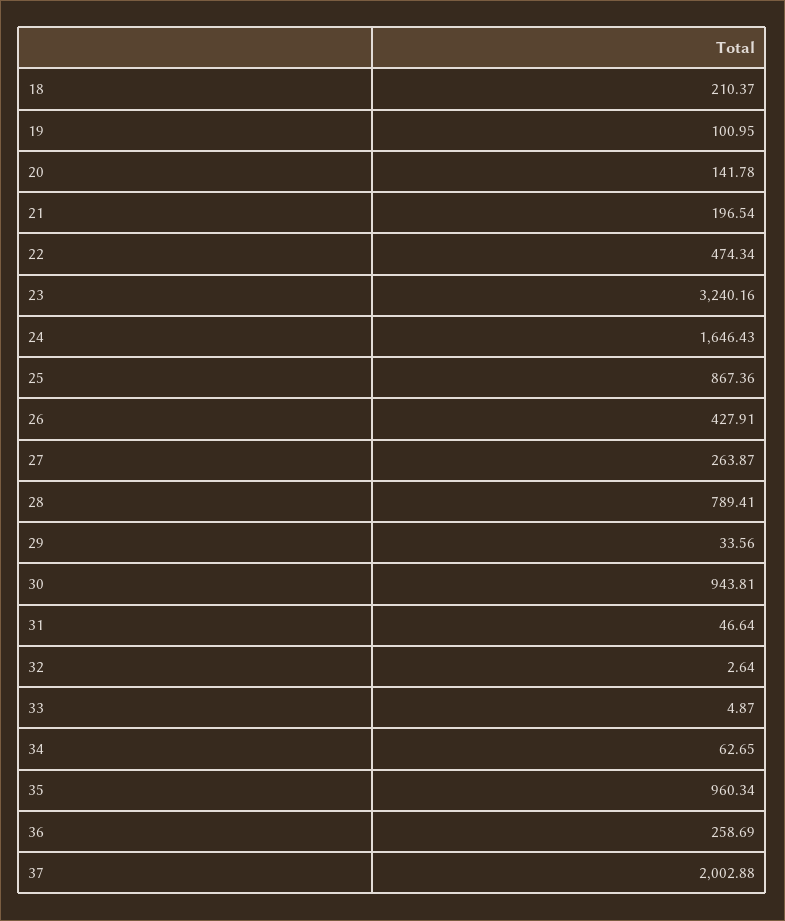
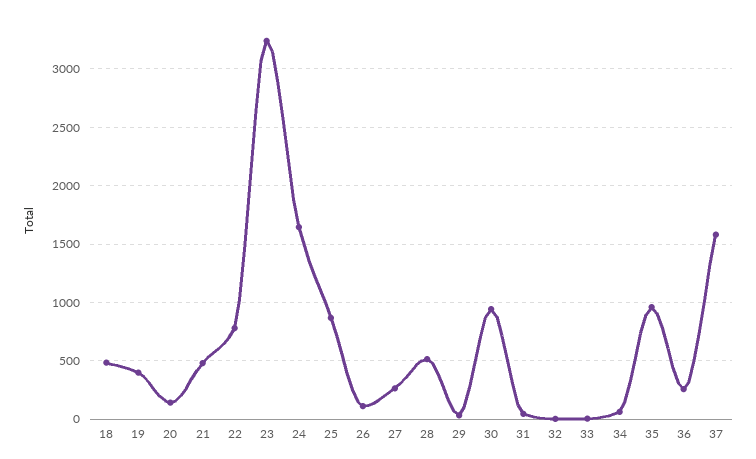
  {
-   "18": 210.37,
+   "18": 500,
-   "19": 100.95,
+   "19": 400,
    "20": 141.78,
-   "21": 196.54,
+   "21": 500,
-   "22": 474.34,
+   "22": 800,
    "23": 3240.16,
    "24": 1646.43,
    "25": 867.36,
-   "26": 427.91,
+   "26": 100,
    "27": 263.87,
-   "28": 789.41,
+   "28": 500,
    "29": 33.56,
    "30": 943.81,
    "31": 46.64,
    "32": 2.64,
    "33": 4.87,
    "34": 62.65,
    "35": 960.34,
    "36": 258.69,
-   "37": 2002.88
+   "37": 1600
  }

